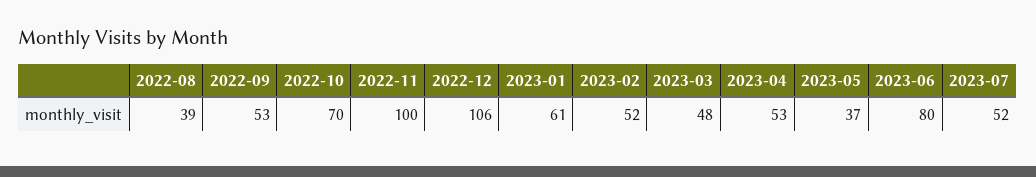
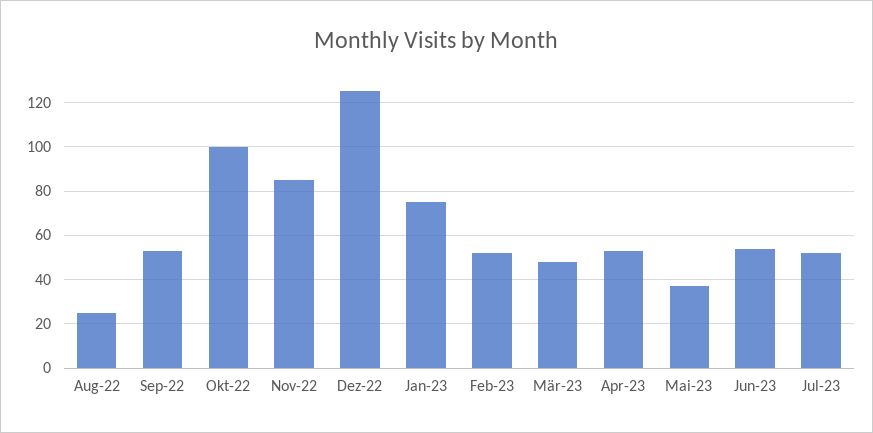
  {
-   "2022-08": 39,
+   "2022-08": 25,
    "2022-09": 53,
-   "2022-10": 70,
+   "2022-10": 100,
-   "2022-11": 100,
+   "2022-11": 85,
-   "2022-12": 106,
+   "2022-12": 125,
-   "2023-01": 61,
+   "2023-01": 75,
    "2023-02": 52,
    "2023-03": 48,
    "2023-04": 53,
    "2023-05": 37,
-   "2023-06": 80,
+   "2023-06": 55,
    "2023-07": 52
  }

